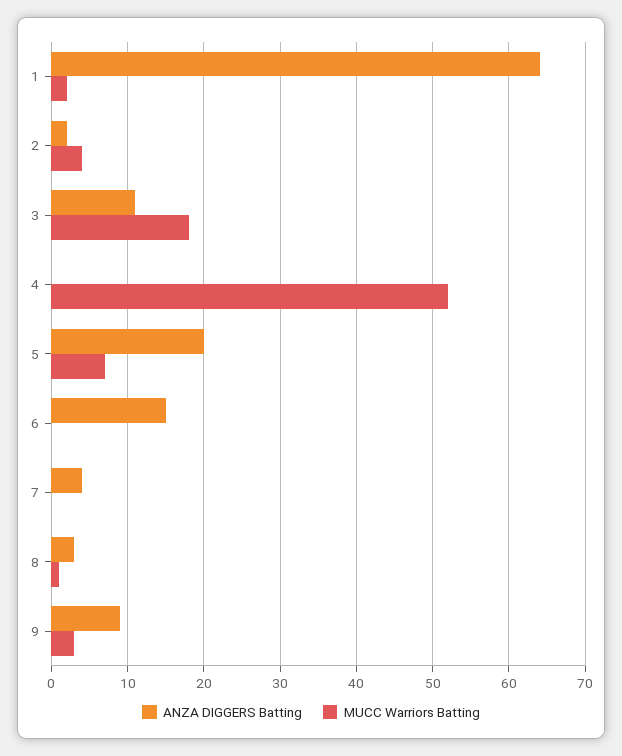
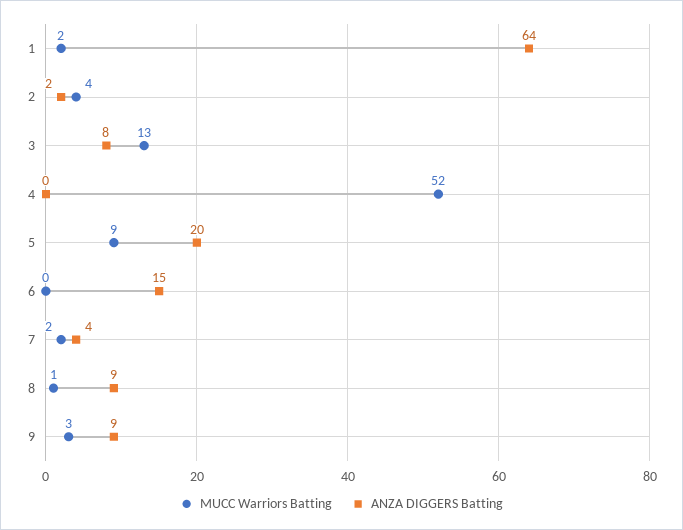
  {
    "ANZA DIGGERS Batting": {
      "1": 64,
      "2": 2,
-     "3": 11,
+     "3": 8,
      "4": 0,
      "5": 20,
      "6": 15,
      "7": 4,
-     "8": 3,
+     "8": 9,
      "9": 9
    },
    "MUCC Warriors Batting": {
      "1": 2,
      "2": 4,
-     "3": 18,
+     "3": 13,
      "4": 52,
-     "5": 7,
+     "5": 9,
      "6": 0,
-     "7": 0,
+     "7": 2,
      "8": 1,
      "9": 3
    }
  }

